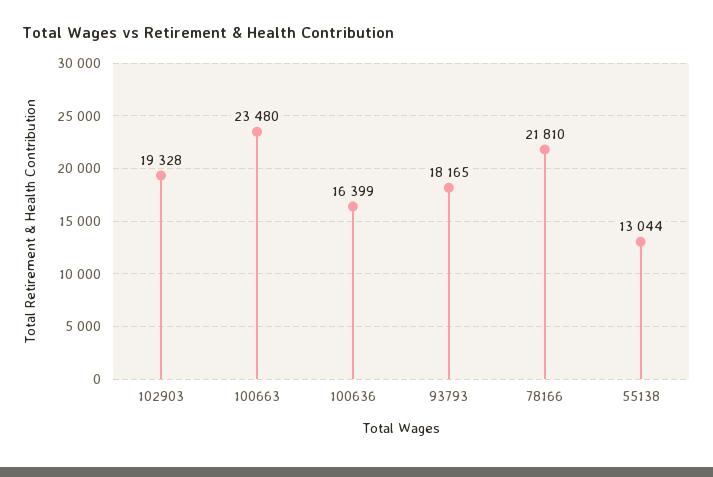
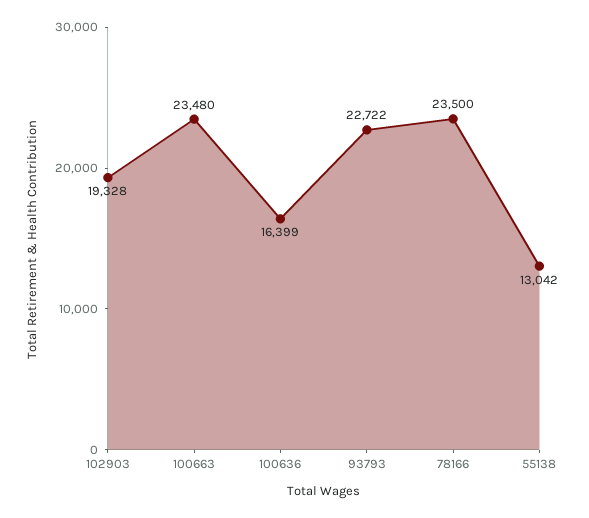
  {
    "102903": 19328,
    "100663": 23480,
    "100636": 16399,
-   "93793": 18165,
+   "93793": 22722,
-   "78166": 21810,
+   "78166": 23500,
-   "55138": 13044
+   "55138": 13042
  }

